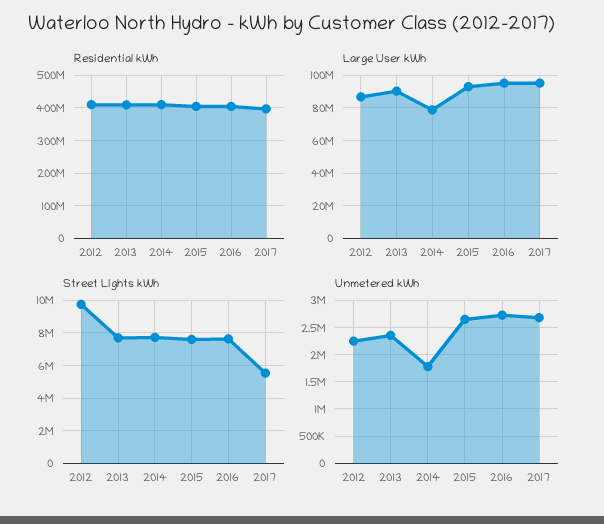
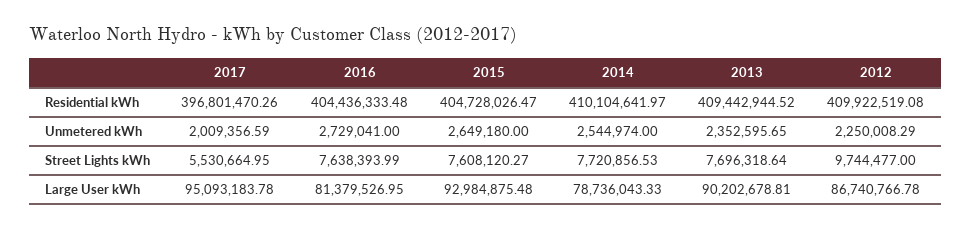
  {
    "Residential kWh": {
      "2012": 409922519.08,
      "2013": 409442944.52,
      "2014": 410104641.97,
      "2015": 404728026.47,
      "2016": 404436333.48,
      "2017": 396801470.26
    },
    "Large User kWh": {
      "2012": 86740766.78,
      "2013": 90202678.81,
      "2014": 78736043.33,
      "2015": 92984875.48,
-     "2016": 95000000,
+     "2016": 81379526.95,
      "2017": 95093183.78
    },
    "Street Lights kWh": {
      "2012": 9744477,
      "2013": 7696318.64,
      "2014": 7720856.53,
      "2015": 7608120.27,
      "2016": 7638393.99,
      "2017": 5530664.95
    },
    "Unmetered kWh": {
      "2012": 2250008.29,
      "2013": 2352595.65,
-     "2014": 1750000,
+     "2014": 2544974,
      "2015": 2649180,
      "2016": 2729041,
-     "2017": 2750000
+     "2017": 2009356.59
    }
  }

